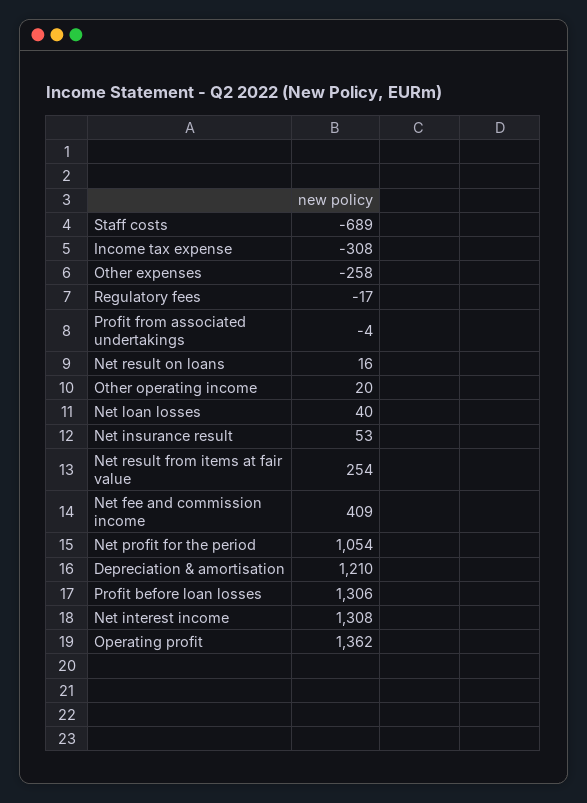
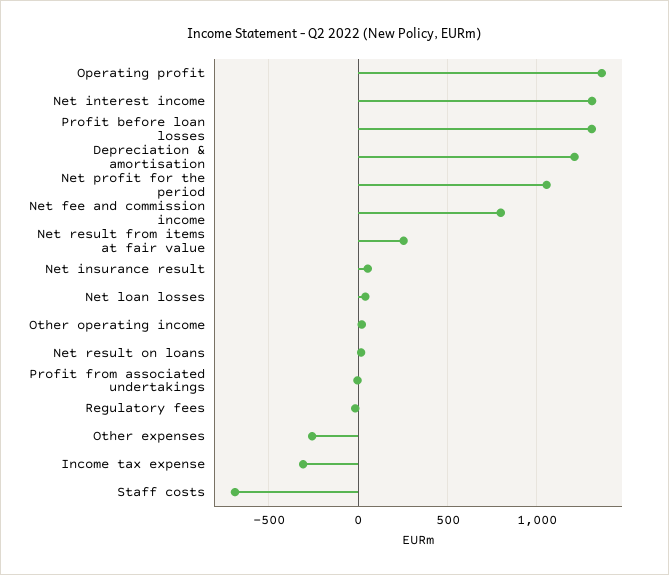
  {
    "Staff costs": -689,
    "Income tax expense": -308,
    "Other expenses": -258,
    "Regulatory fees": -17,
    "Profit from associated undertakings": -4,
    "Net result on loans": 16,
    "Other operating income": 20,
    "Net loan losses": 40,
    "Net insurance result": 53,
    "Net result from items at fair value": 254,
-   "Net fee and commission income": 409,
+   "Net fee and commission income": 800,
    "Net profit for the period": 1054,
    "Depreciation & amortisation": 1210,
    "Profit before loan losses": 1306,
    "Net interest income": 1308,
    "Operating profit": 1362
  }

